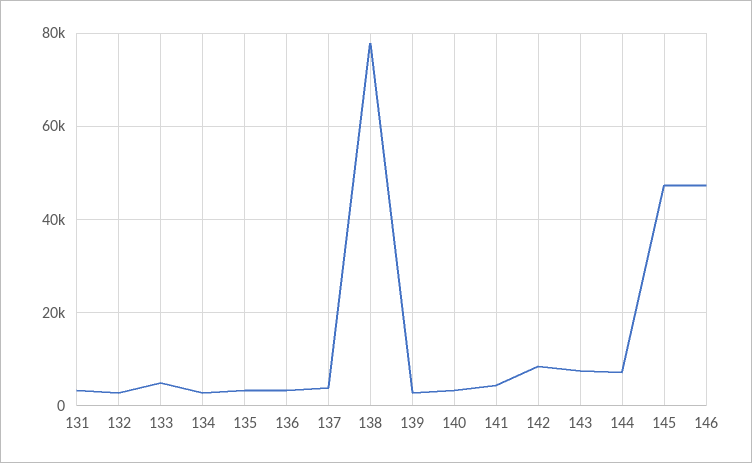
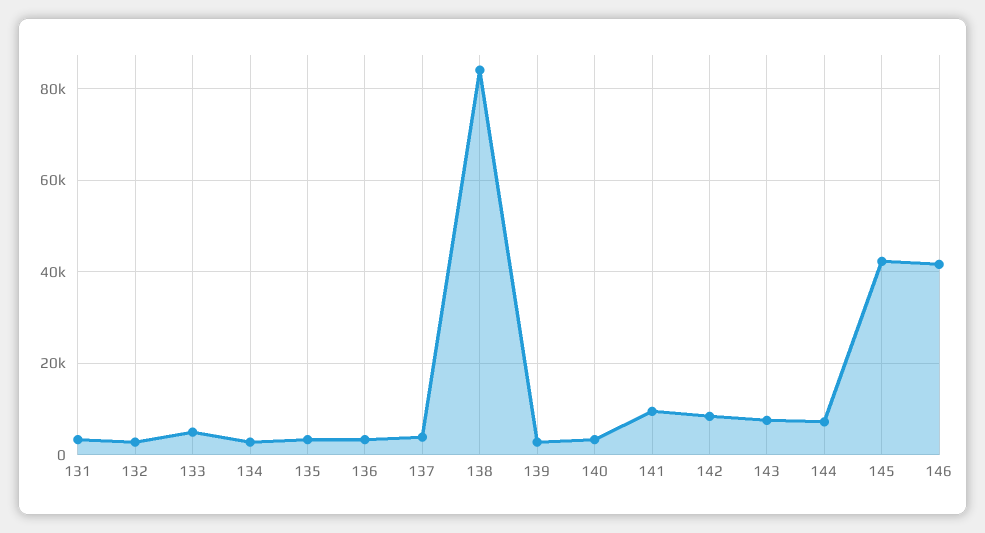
  {
    "131": 4000,
    "132": 2000,
    "133": 4000,
    "134": 2000,
    "135": 4000,
    "136": 4000,
    "137": 4000,
-   "138": 78000,
+   "138": 84000,
    "139": 2000,
    "140": 4000,
-   "141": 4000,
+   "141": 10000,
    "142": 8000,
    "143": 8000,
    "144": 8000,
-   "145": 48000,
+   "145": 42000,
-   "146": 48000
+   "146": 42000
  }

